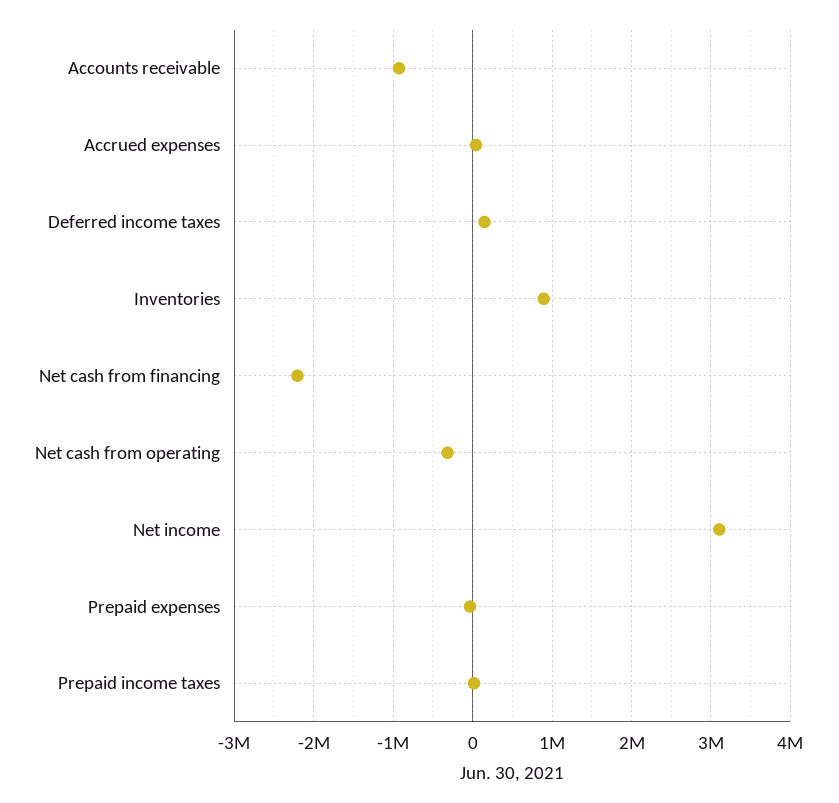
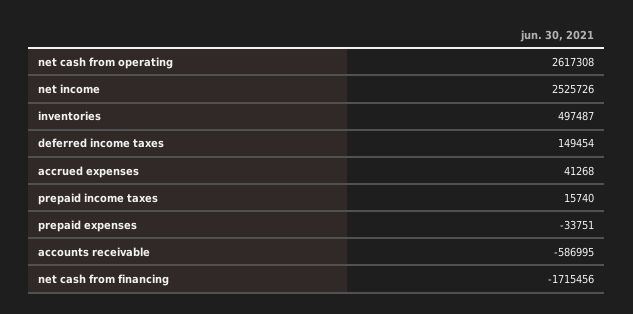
  {
-   "Accounts receivable": -900000,
+   "Accounts receivable": -586995,
    "Accrued expenses": 41268,
    "Deferred income taxes": 149454,
-   "Inventories": 900000,
+   "Inventories": 497487,
-   "Net cash from financing": -2200000,
+   "Net cash from financing": -1715456,
-   "Net cash from operating": -300000,
+   "Net cash from operating": 2617308,
-   "Net income": 3100000,
+   "Net income": 2525726,
    "Prepaid expenses": -33751,
    "Prepaid income taxes": 15740
  }

